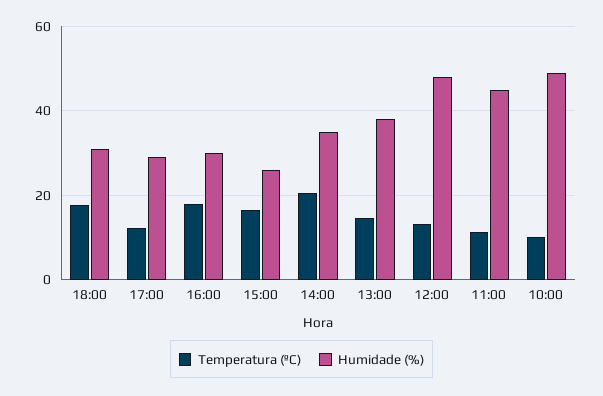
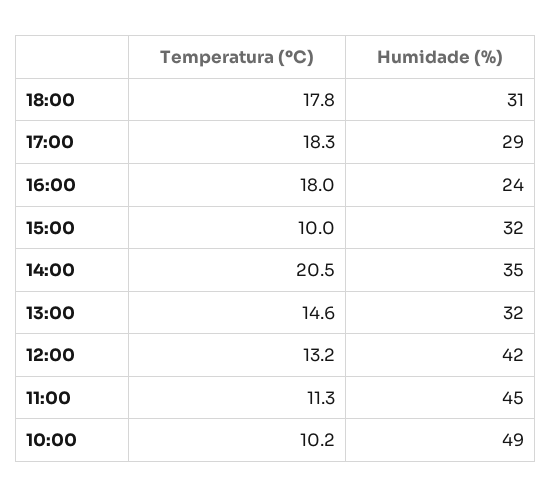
  {
    "Temperatura (ºC)": {
      "18:00": 17.8,
-     "17:00": 12,
+     "17:00": 18.3,
      "16:00": 18,
-     "15:00": 16,
+     "15:00": 10,
      "14:00": 20.5,
      "13:00": 14.6,
      "12:00": 13.2,
      "11:00": 11.3,
      "10:00": 10.2
    },
    "Humidade (%)": {
      "18:00": 31,
      "17:00": 29,
-     "16:00": 30,
+     "16:00": 24,
-     "15:00": 26,
+     "15:00": 32,
      "14:00": 35,
-     "13:00": 38,
+     "13:00": 32,
-     "12:00": 48,
+     "12:00": 42,
      "11:00": 45,
      "10:00": 49
    }
  }

